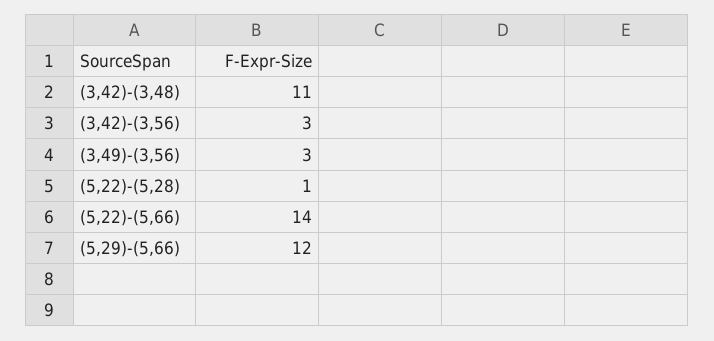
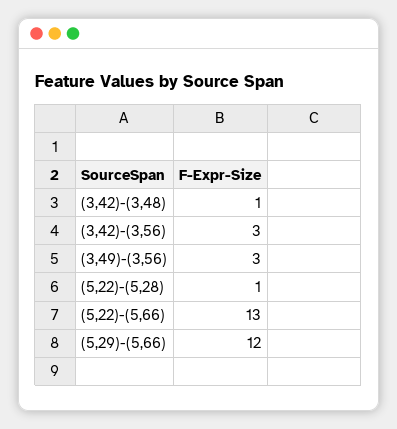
  {
-   "(3,42)-(3,48)": 11,
+   "(3,42)-(3,48)": 1,
    "(3,42)-(3,56)": 3,
    "(3,49)-(3,56)": 3,
    "(5,22)-(5,28)": 1,
-   "(5,22)-(5,66)": 14,
+   "(5,22)-(5,66)": 13,
    "(5,29)-(5,66)": 12
  }

